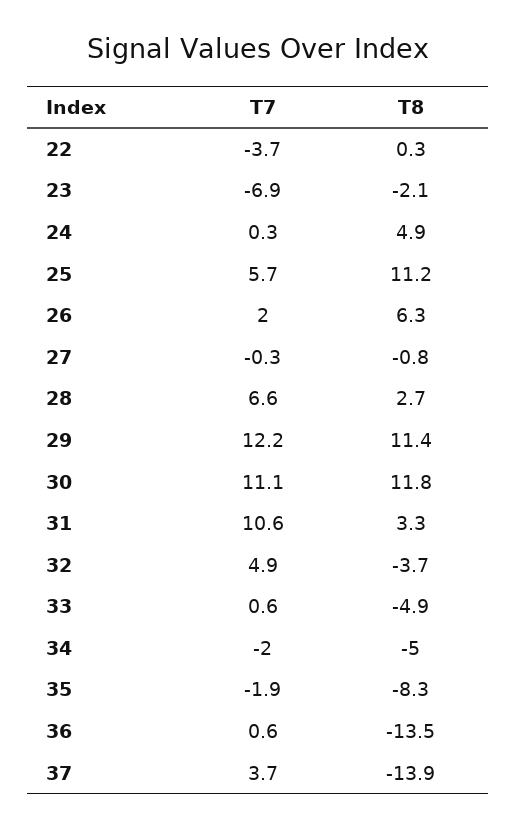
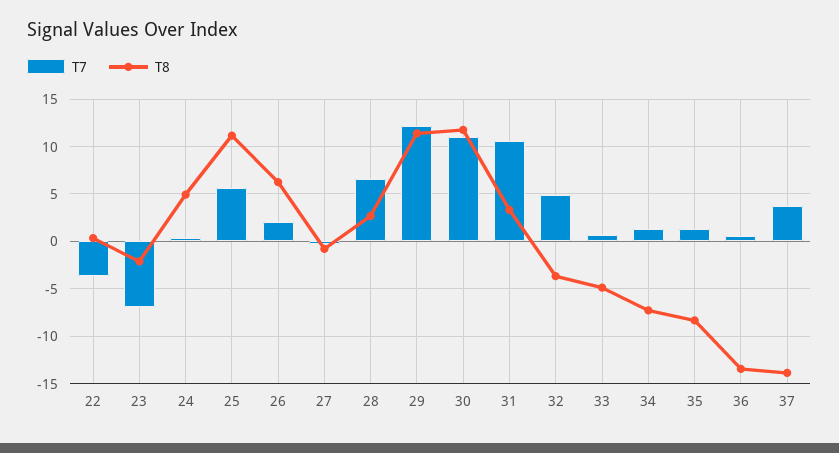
  {
    "T7": {
      "22": -3.7,
      "23": -6.9,
      "24": 0.3,
      "25": 5.7,
      "26": 2,
      "27": -0.3,
      "28": 6.6,
      "29": 12.2,
      "30": 11.1,
      "31": 10.6,
      "32": 4.9,
      "33": 0.6,
-     "34": -2,
+     "34": 1,
-     "35": -1.9,
+     "35": 1,
      "36": 0.6,
      "37": 3.7
    },
    "T8": {
      "22": 0.3,
      "23": -2.1,
      "24": 4.9,
      "25": 11.2,
      "26": 6.3,
      "27": -0.8,
      "28": 2.7,
      "29": 11.4,
      "30": 11.8,
      "31": 3.3,
      "32": -3.7,
      "33": -4.9,
-     "34": -5,
+     "34": -7,
      "35": -8.3,
      "36": -13.5,
      "37": -13.9
    }
  }

